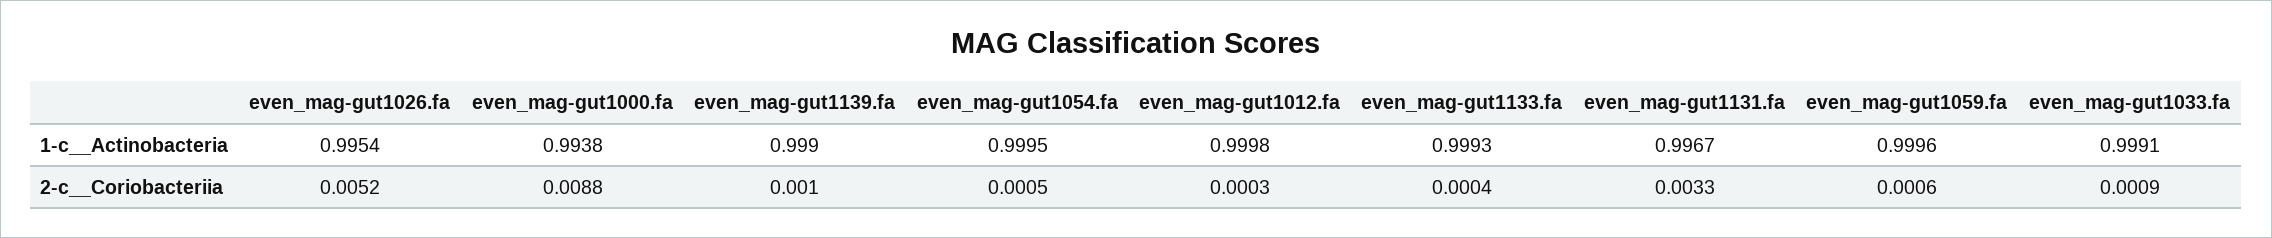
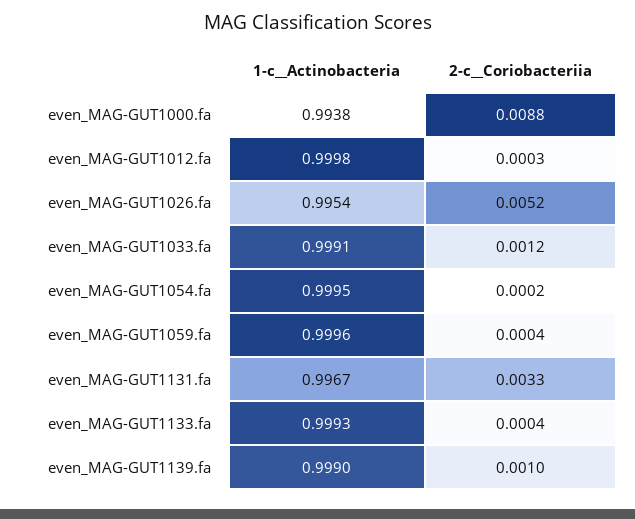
  {
    "even_mag-gut1026.fa": {
      "1-c__Actinobacteria": 0.9954,
      "2-c__Coriobacteriia": 0.0052
    },
    "even_mag-gut1000.fa": {
      "1-c__Actinobacteria": 0.9938,
      "2-c__Coriobacteriia": 0.0088
    },
    "even_mag-gut1139.fa": {
      "1-c__Actinobacteria": 0.999,
      "2-c__Coriobacteriia": 0.001
    },
    "even_mag-gut1054.fa": {
      "1-c__Actinobacteria": 0.9995,
-     "2-c__Coriobacteriia": 0.0005
+     "2-c__Coriobacteriia": 0.0002
    },
    "even_mag-gut1012.fa": {
      "1-c__Actinobacteria": 0.9998,
      "2-c__Coriobacteriia": 0.0003
    },
    "even_mag-gut1133.fa": {
      "1-c__Actinobacteria": 0.9993,
      "2-c__Coriobacteriia": 0.0004
    },
    "even_mag-gut1131.fa": {
      "1-c__Actinobacteria": 0.9967,
      "2-c__Coriobacteriia": 0.0033
    },
    "even_mag-gut1059.fa": {
      "1-c__Actinobacteria": 0.9996,
-     "2-c__Coriobacteriia": 0.0006
+     "2-c__Coriobacteriia": 0.0004
    },
    "even_mag-gut1033.fa": {
      "1-c__Actinobacteria": 0.9991,
-     "2-c__Coriobacteriia": 0.0009
+     "2-c__Coriobacteriia": 0.0012
    }
  }

